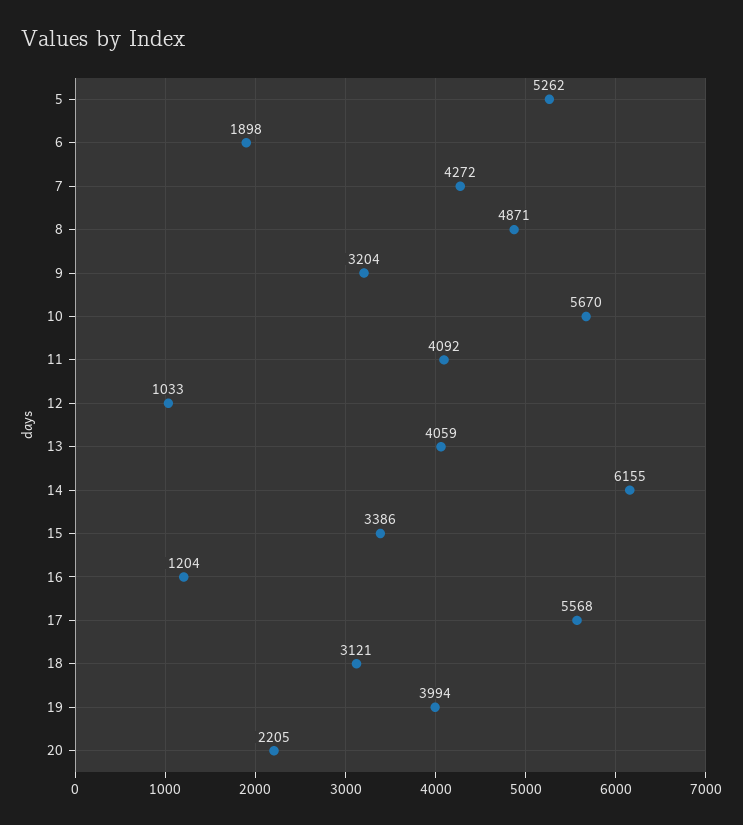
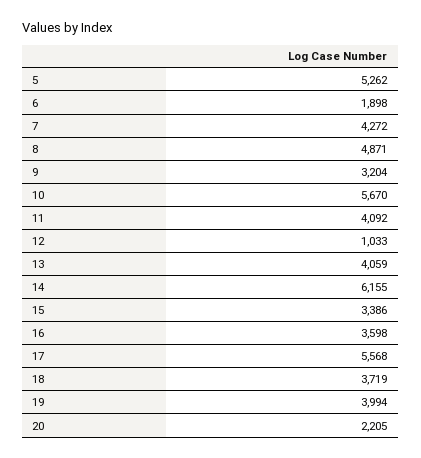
  {
    "5": 5262,
    "6": 1898,
    "7": 4272,
    "8": 4871,
    "9": 3204,
    "10": 5670,
    "11": 4092,
    "12": 1033,
    "13": 4059,
    "14": 6155,
    "15": 3386,
-   "16": 1204,
+   "16": 3598,
    "17": 5568,
-   "18": 3121,
+   "18": 3719,
    "19": 3994,
    "20": 2205
  }

